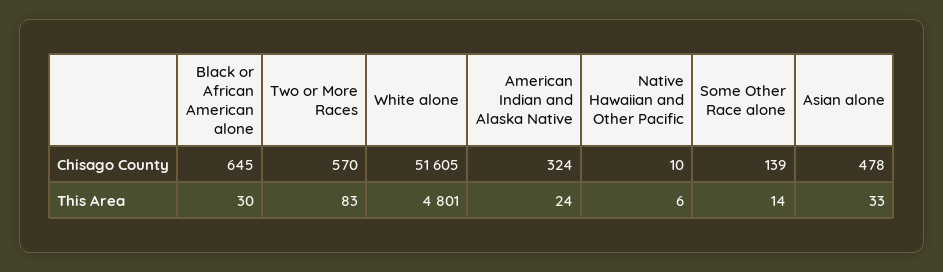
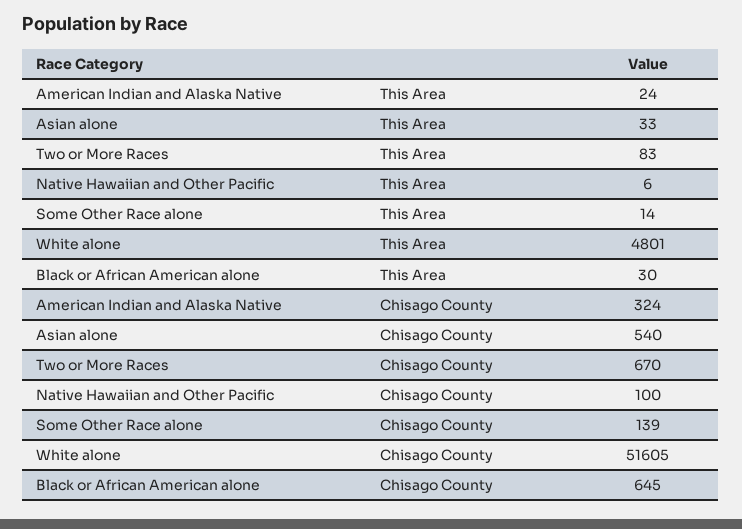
  {
    "Black or African American alone": {
      "Chisago County": 645,
      "This Area": 30
    },
    "Two or More Races": {
-     "Chisago County": 570,
+     "Chisago County": 670,
      "This Area": 83
    },
    "White alone": {
      "Chisago County": 51605,
      "This Area": 4801
    },
    "American Indian and Alaska Native": {
      "Chisago County": 324,
      "This Area": 24
    },
    "Native Hawaiian and Other Pacific": {
-     "Chisago County": 10,
+     "Chisago County": 100,
      "This Area": 6
    },
    "Some Other Race alone": {
      "Chisago County": 139,
      "This Area": 14
    },
    "Asian alone": {
-     "Chisago County": 478,
+     "Chisago County": 540,
      "This Area": 33
    }
  }

